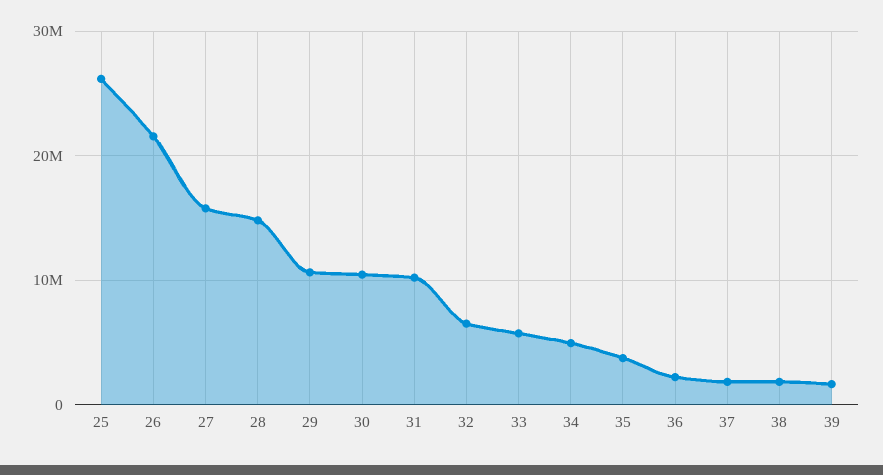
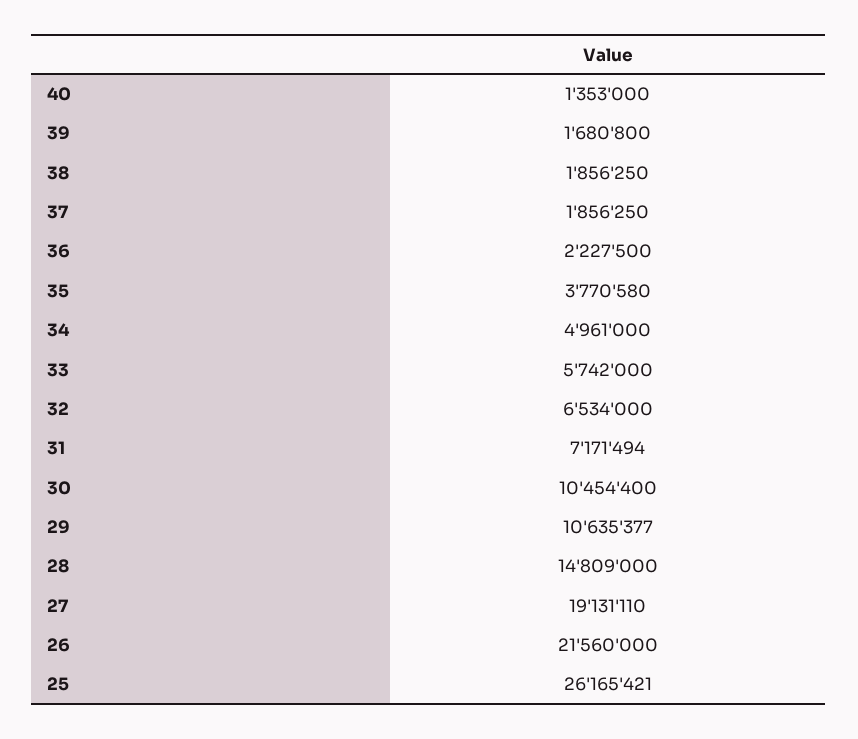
  {
    "25": 26165421,
    "26": 21560000,
-   "27": 16000000,
+   "27": 19131110,
    "28": 14809000,
    "29": 10635377,
    "30": 10454400,
-   "31": 10000000,
+   "31": 7171494,
    "32": 6534000,
    "33": 5742000,
    "34": 4961000,
    "35": 3770580,
    "36": 2227500,
    "37": 1856250,
    "38": 1856250,
-   "39": 1680800
+   "39": 1680800,
+   "40": 1353000
  }

